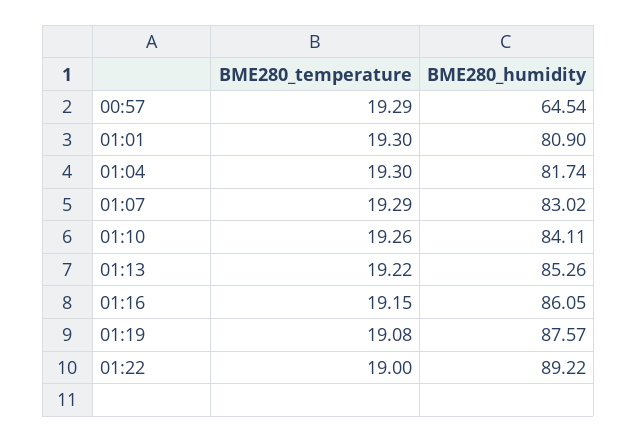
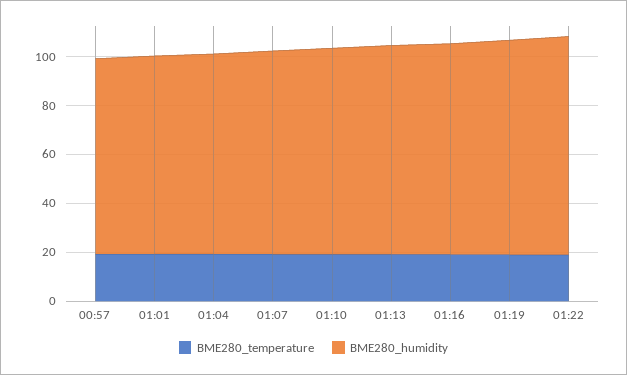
  {
    "BME280_temperature": {
      "00:57": 19.29,
      "01:01": 19.3,
      "01:04": 19.3,
      "01:07": 19.29,
      "01:10": 19.26,
      "01:13": 19.22,
      "01:16": 19.15,
      "01:19": 19.08,
      "01:22": 19
    },
    "BME280_humidity": {
-     "00:57": 64.54,
+     "00:57": 80,
      "01:01": 80.9,
      "01:04": 81.74,
      "01:07": 83.02,
      "01:10": 84.11,
      "01:13": 85.26,
      "01:16": 86.05,
      "01:19": 87.57,
      "01:22": 89.22
    }
  }

